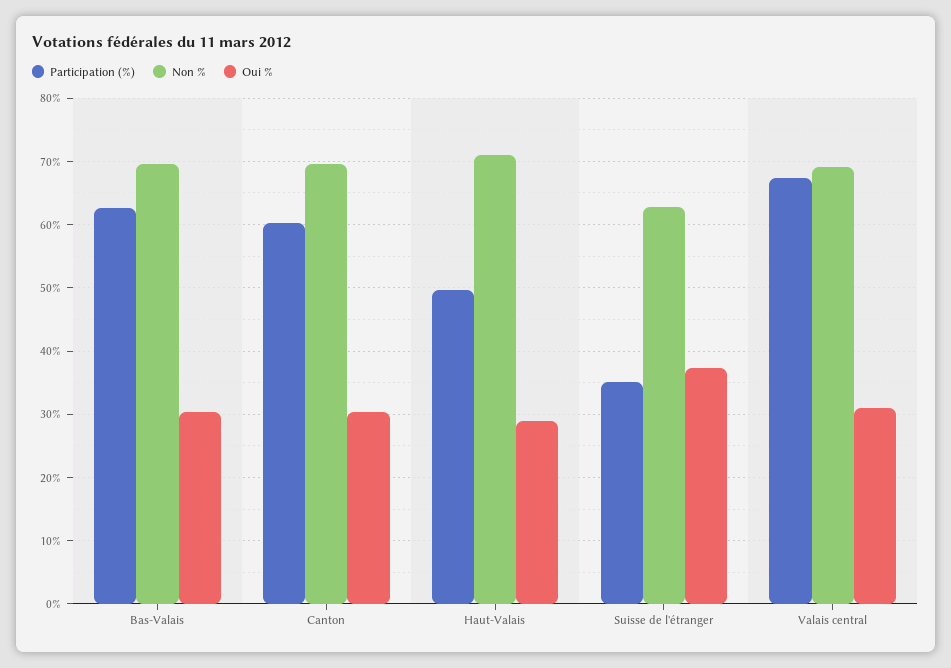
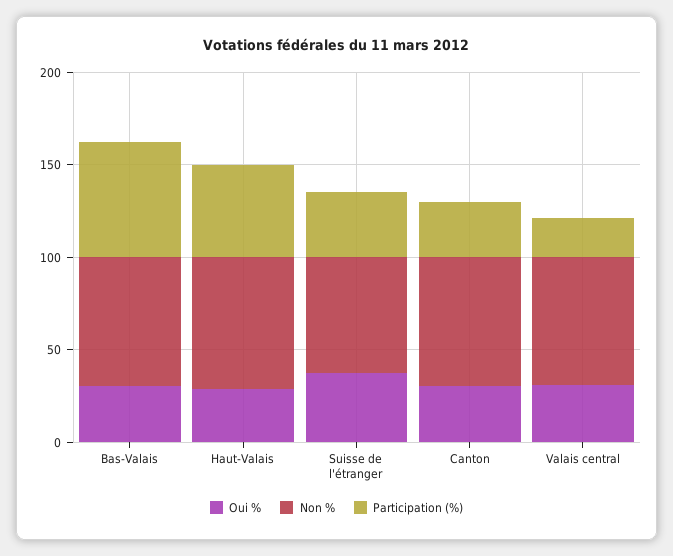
  {
    "Participation (%)": {
      "Bas-Valais": 63,
-     "Canton": 60,
+     "Canton": 30,
      "Haut-Valais": 50,
      "Suisse de l'étranger": 35,
-     "Valais central": 67
+     "Valais central": 20
    },
    "Non %": {
      "Bas-Valais": 70,
      "Canton": 70,
      "Haut-Valais": 71,
      "Suisse de l'étranger": 63,
      "Valais central": 69
    },
    "Oui %": {
      "Bas-Valais": 30,
      "Canton": 30,
      "Haut-Valais": 29,
      "Suisse de l'étranger": 37,
      "Valais central": 31
    }
  }

